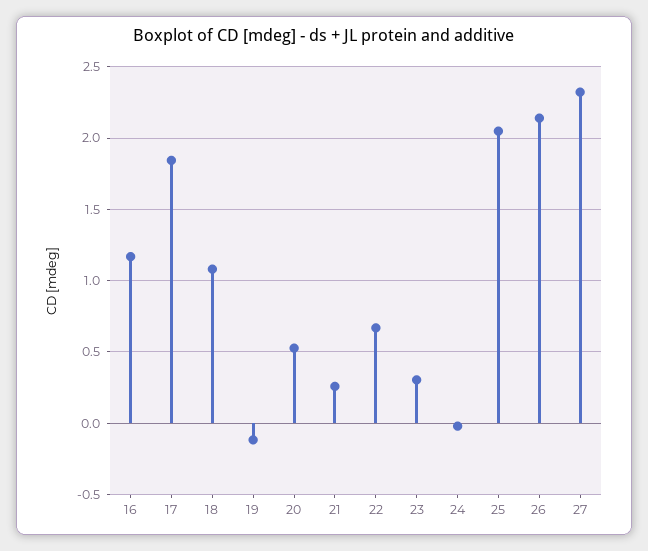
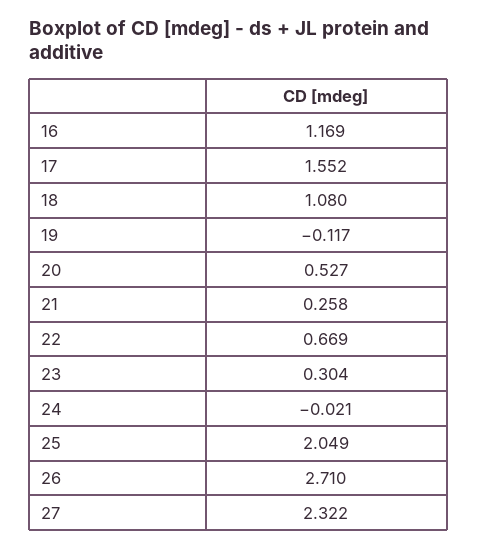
  {
    "16": 1.169,
-   "17": 1.85,
+   "17": 1.552,
    "18": 1.08,
    "19": -0.117,
    "20": 0.527,
    "21": 0.258,
    "22": 0.669,
    "23": 0.304,
    "24": -0.021,
    "25": 2.049,
-   "26": 2.15,
+   "26": 2.71,
    "27": 2.322
  }

